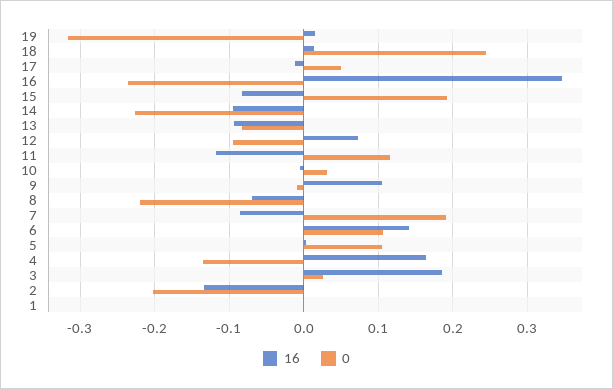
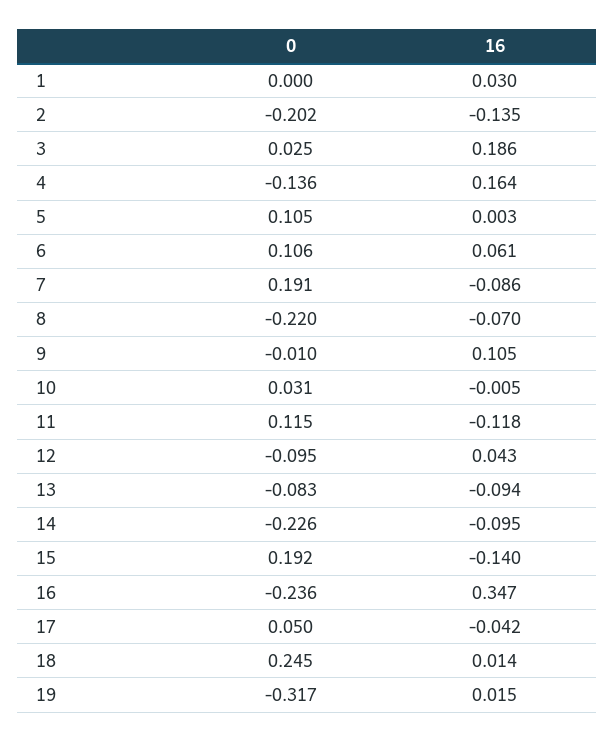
  {
    "16": {
      "19": 0.015,
      "18": 0.014,
-     "17": -0.01,
+     "17": -0.042,
      "16": 0.347,
-     "15": -0.08,
+     "15": -0.14,
      "14": -0.095,
      "13": -0.094,
-     "12": 0.07,
+     "12": 0.043,
      "11": -0.118,
      "10": -0.005,
      "9": 0.105,
      "8": -0.07,
      "7": -0.086,
-     "6": 0.14,
+     "6": 0.061,
      "5": 0.003,
      "4": 0.164,
      "3": 0.186,
      "2": -0.135,
-     "1": 0
+     "1": 0.03
    },
    "0": {
      "19": -0.317,
      "18": 0.245,
      "17": 0.05,
      "16": -0.236,
      "15": 0.192,
      "14": -0.226,
      "13": -0.083,
      "12": -0.095,
      "11": 0.115,
      "10": 0.031,
      "9": -0.01,
      "8": -0.22,
      "7": 0.191,
      "6": 0.106,
      "5": 0.105,
      "4": -0.136,
      "3": 0.025,
      "2": -0.202,
      "1": 0
    }
  }

